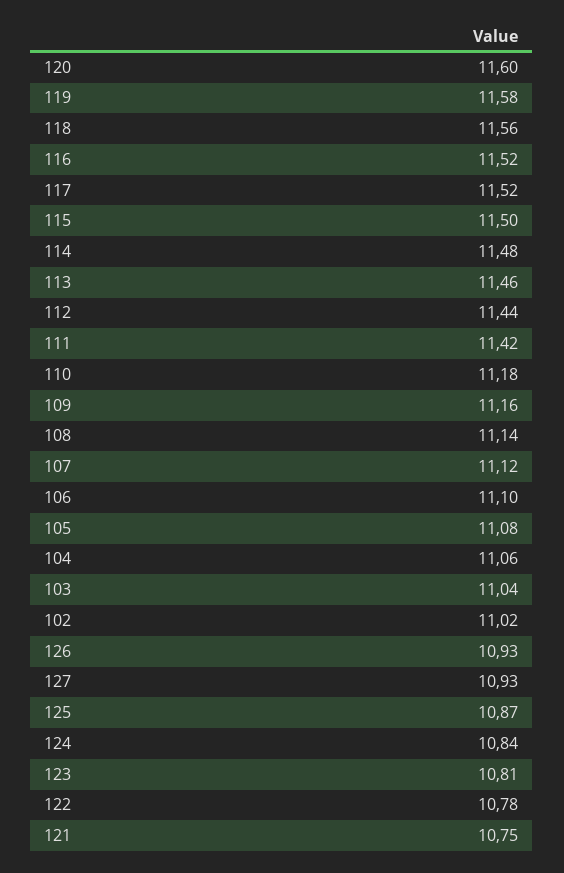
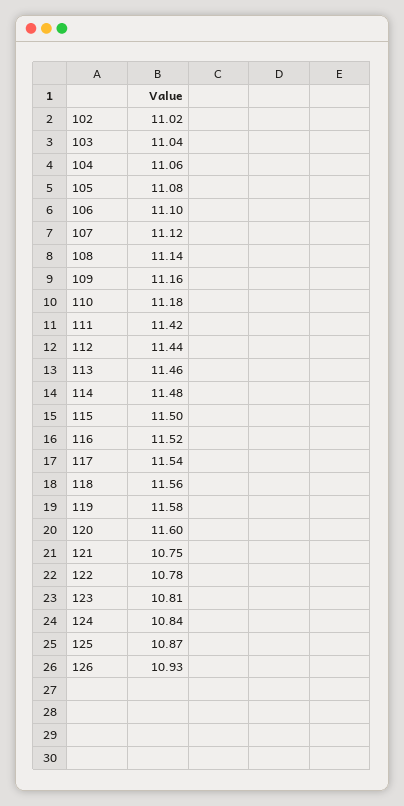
  {
    "120": 11.6,
    "119": 11.58,
    "118": 11.56,
    "116": 11.52,
-   "117": 11.52,
+   "117": 11.54,
    "115": 11.5,
    "114": 11.48,
    "113": 11.46,
    "112": 11.44,
    "111": 11.42,
    "110": 11.18,
    "109": 11.16,
    "108": 11.14,
    "107": 11.12,
    "106": 11.1,
    "105": 11.08,
    "104": 11.06,
    "103": 11.04,
    "102": 11.02,
    "126": 10.93,
-   "127": 10.93,
    "125": 10.87,
    "124": 10.84,
    "123": 10.81,
    "122": 10.78,
    "121": 10.75
  }

